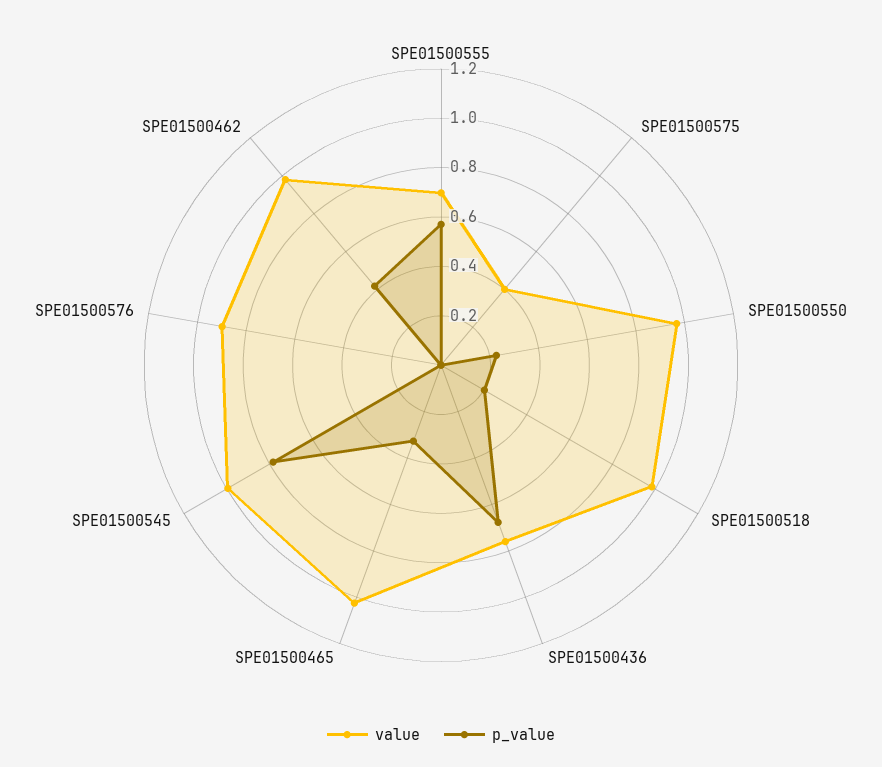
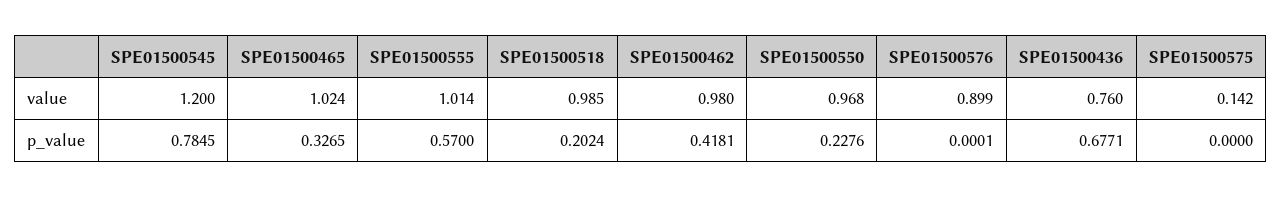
  {
    "value": {
-     "SPE01500555": 0.7,
+     "SPE01500555": 1.014,
-     "SPE01500575": 0.4,
+     "SPE01500575": 0.142,
      "SPE01500550": 0.968,
      "SPE01500518": 0.985,
      "SPE01500436": 0.76,
      "SPE01500465": 1.024,
-     "SPE01500545": 1,
+     "SPE01500545": 1.2,
      "SPE01500576": 0.899,
      "SPE01500462": 0.98
    },
    "p_value": {
      "SPE01500555": 0.57,
      "SPE01500575": 0,
      "SPE01500550": 0.2276,
      "SPE01500518": 0.2024,
      "SPE01500436": 0.6771,
      "SPE01500465": 0.3265,
      "SPE01500545": 0.7845,
      "SPE01500576": 0.0001,
      "SPE01500462": 0.4181
    }
  }

